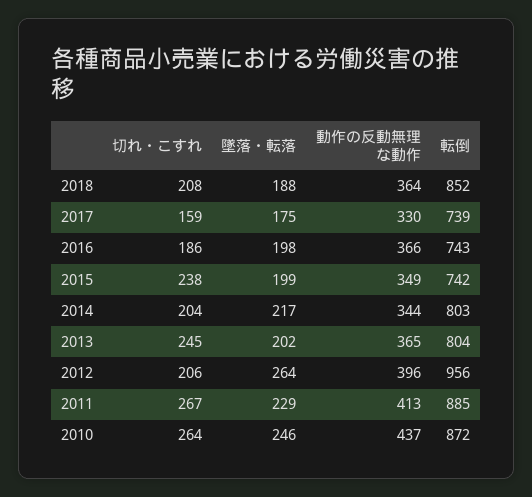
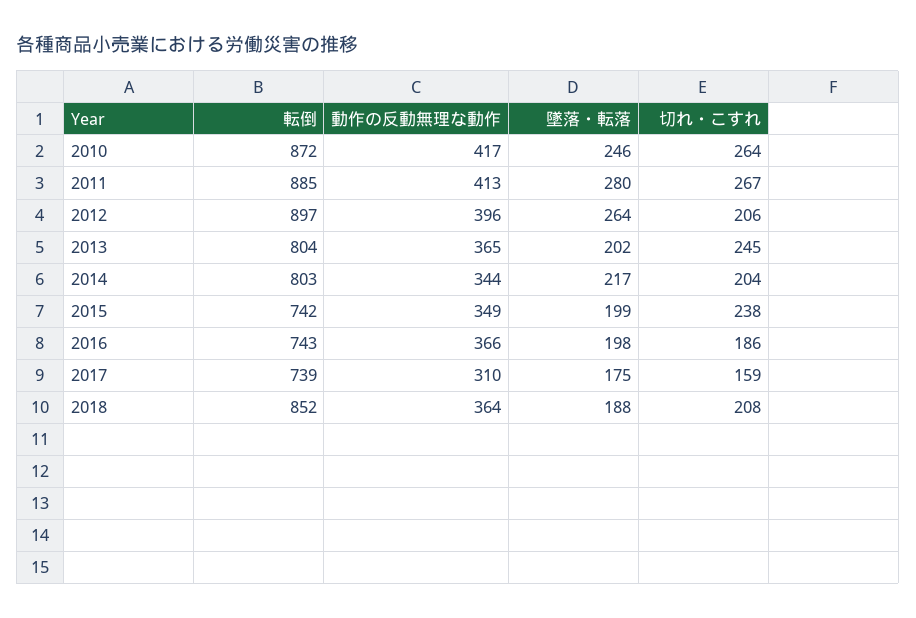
  {
    "切れ・こすれ": {
      "2018": 208,
      "2017": 159,
      "2016": 186,
      "2015": 238,
      "2014": 204,
      "2013": 245,
      "2012": 206,
      "2011": 267,
      "2010": 264
    },
    "墜落・転落": {
      "2018": 188,
      "2017": 175,
      "2016": 198,
      "2015": 199,
      "2014": 217,
      "2013": 202,
      "2012": 264,
-     "2011": 229,
+     "2011": 280,
      "2010": 246
    },
    "動作の反動無理な動作": {
      "2018": 364,
-     "2017": 330,
+     "2017": 310,
      "2016": 366,
      "2015": 349,
      "2014": 344,
      "2013": 365,
      "2012": 396,
      "2011": 413,
-     "2010": 437
+     "2010": 417
    },
    "転倒": {
      "2018": 852,
      "2017": 739,
      "2016": 743,
      "2015": 742,
      "2014": 803,
      "2013": 804,
-     "2012": 956,
+     "2012": 897,
      "2011": 885,
      "2010": 872
    }
  }

